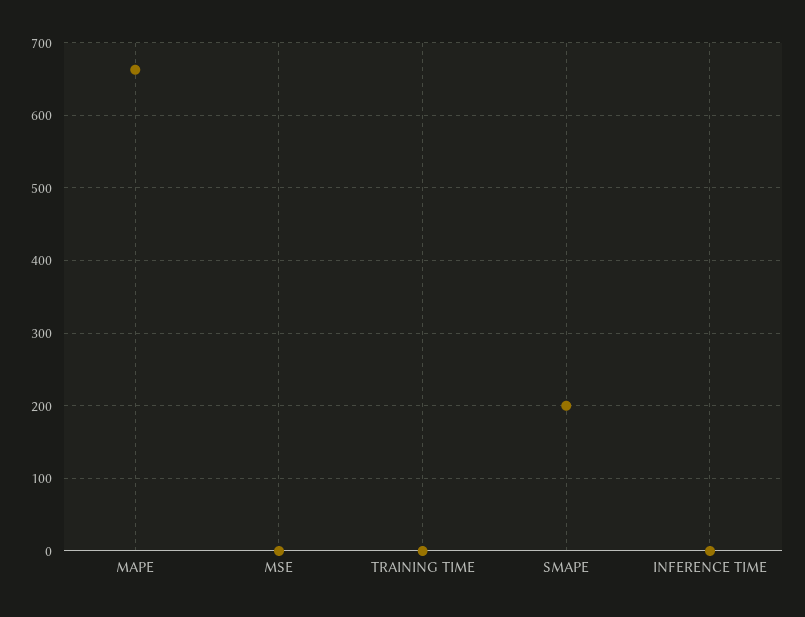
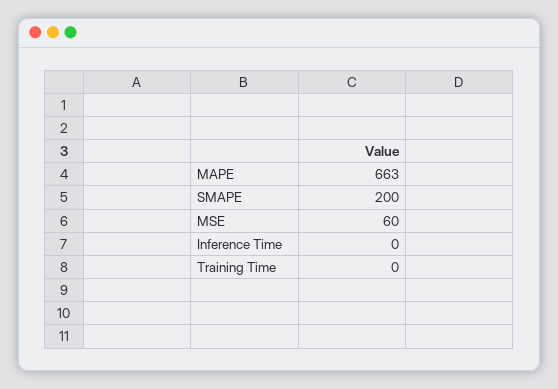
  {
    "MAPE": 663,
-   "MSE": 0,
+   "MSE": 60,
    "TRAINING TIME": 0,
    "SMAPE": 200,
    "INFERENCE TIME": 0
  }

